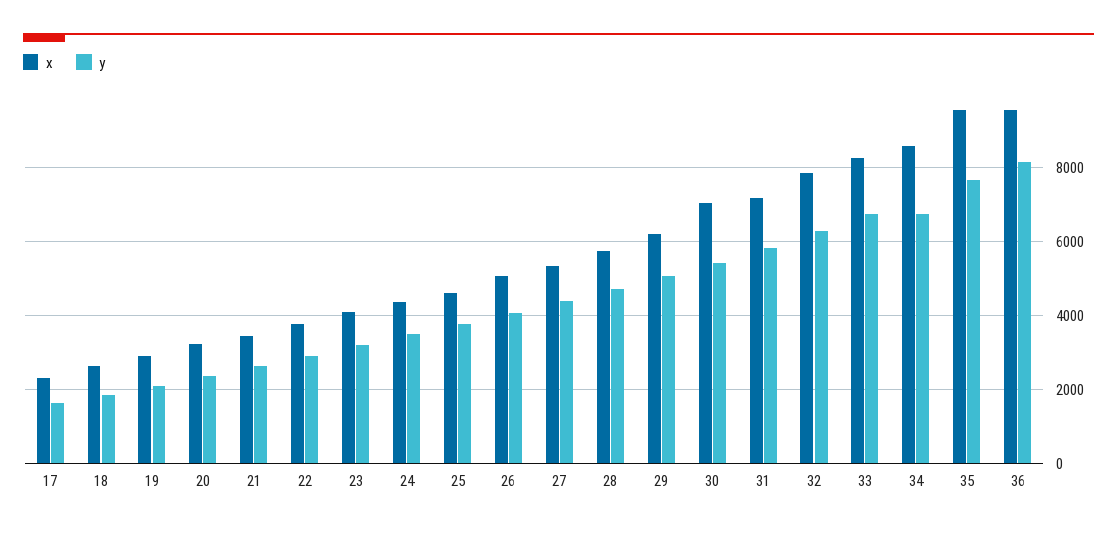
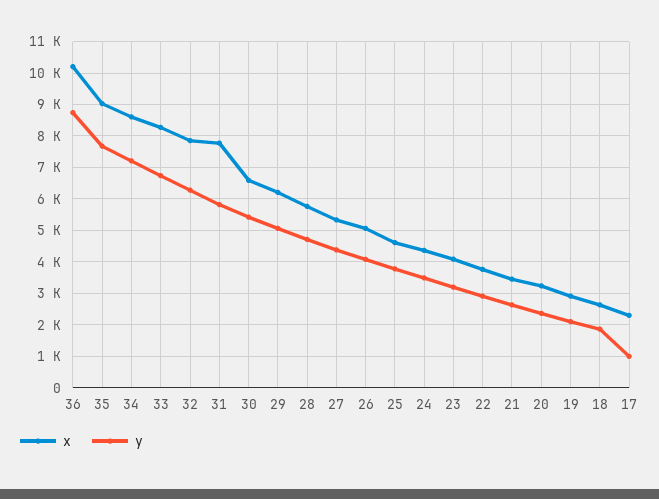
  {
    "x": {
      "17": 2400,
      "18": 2600,
      "19": 3000,
      "20": 3200,
      "21": 3400,
      "22": 3800,
      "23": 4000,
      "24": 4400,
      "25": 4600,
      "26": 5000,
      "27": 5400,
      "28": 5800,
      "29": 6200,
-     "30": 7000,
+     "30": 6600,
-     "31": 7200,
+     "31": 7800,
      "32": 7800,
      "33": 8200,
      "34": 8600,
-     "35": 9600,
+     "35": 9000,
-     "36": 9600
+     "36": 10200
    },
    "y": {
-     "17": 1600,
+     "17": 1000,
      "18": 1800,
      "19": 2200,
      "20": 2400,
      "21": 2600,
      "22": 3000,
      "23": 3200,
      "24": 3400,
      "25": 3800,
      "26": 4000,
      "27": 4400,
      "28": 4800,
      "29": 5000,
      "30": 5400,
      "31": 5800,
      "32": 6200,
      "33": 6800,
-     "34": 6800,
+     "34": 7200,
      "35": 7600,
-     "36": 8200
+     "36": 8800
    }
  }

